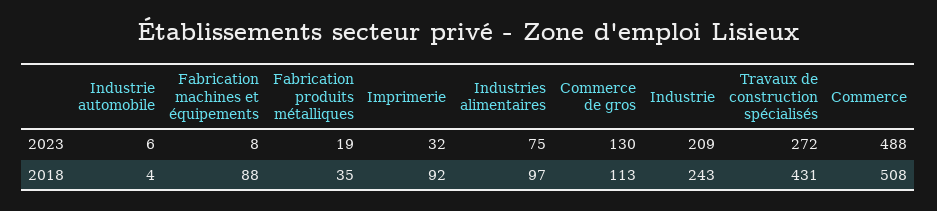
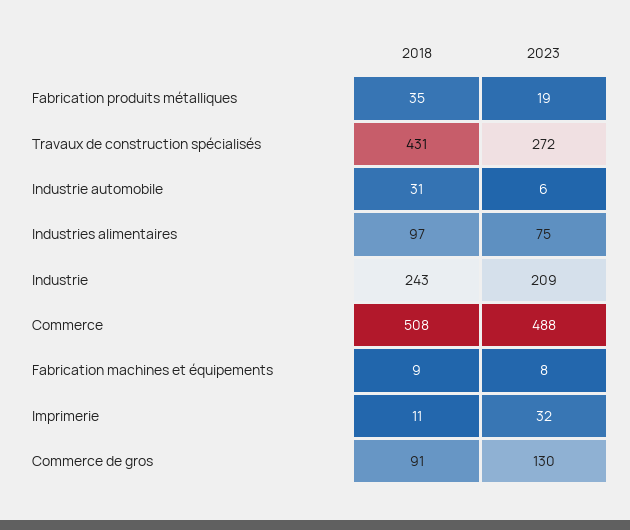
  {
    "Industrie automobile": {
      "2023": 6,
-     "2018": 4
+     "2018": 31
    },
    "Fabrication machines et équipements": {
      "2023": 8,
-     "2018": 88
+     "2018": 9
    },
    "Fabrication produits métalliques": {
      "2023": 19,
      "2018": 35
    },
    "Imprimerie": {
      "2023": 32,
-     "2018": 92
+     "2018": 11
    },
    "Industries alimentaires": {
      "2023": 75,
      "2018": 97
    },
    "Commerce de gros": {
      "2023": 130,
-     "2018": 113
+     "2018": 91
    },
    "Industrie": {
      "2023": 209,
      "2018": 243
    },
    "Travaux de construction spécialisés": {
      "2023": 272,
      "2018": 431
    },
    "Commerce": {
      "2023": 488,
      "2018": 508
    }
  }

